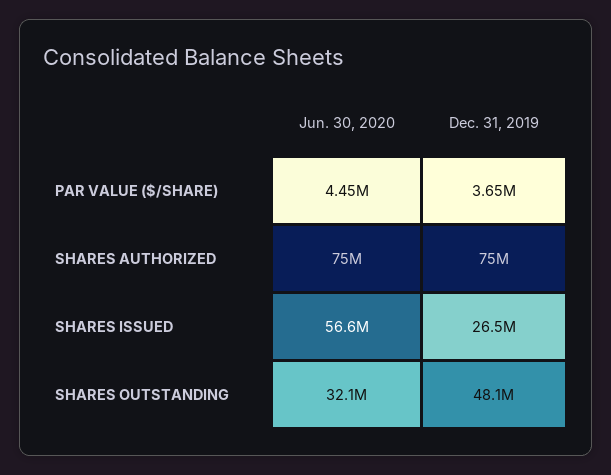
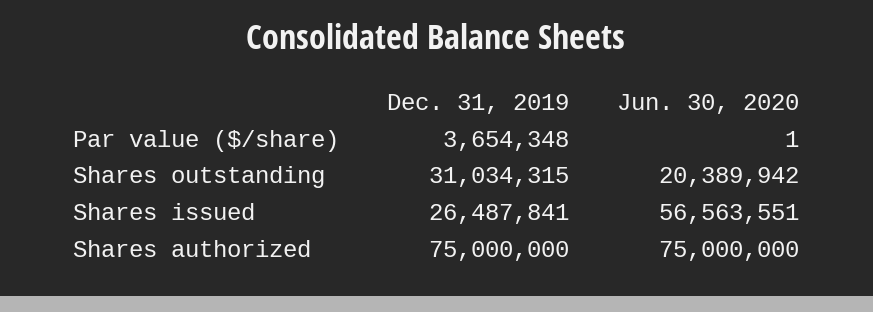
  {
    "Jun. 30, 2020": {
-     "PAR VALUE ($/SHARE)": 4450000,
+     "PAR VALUE ($/SHARE)": 1,
      "SHARES AUTHORIZED": 75000000,
      "SHARES ISSUED": 56563551,
-     "SHARES OUTSTANDING": 32100000
+     "SHARES OUTSTANDING": 20389942
    },
    "Dec. 31, 2019": {
      "PAR VALUE ($/SHARE)": 3654348,
      "SHARES AUTHORIZED": 75000000,
      "SHARES ISSUED": 26487841,
-     "SHARES OUTSTANDING": 48100000
+     "SHARES OUTSTANDING": 31034315
    }
  }

